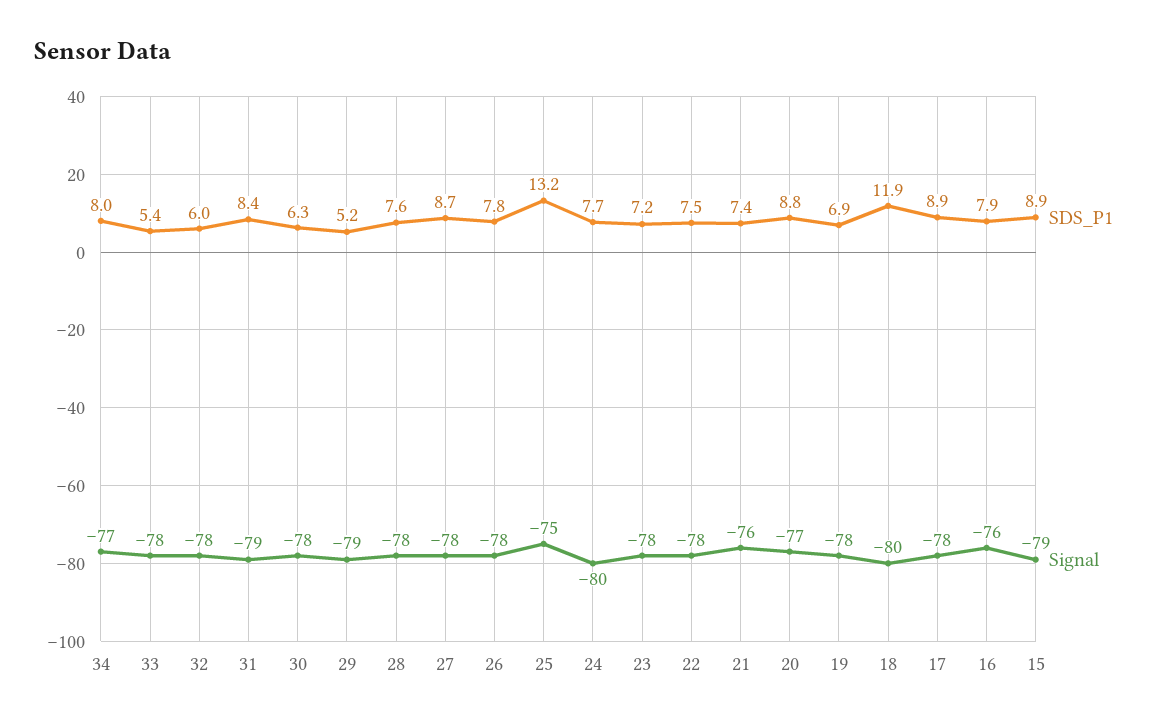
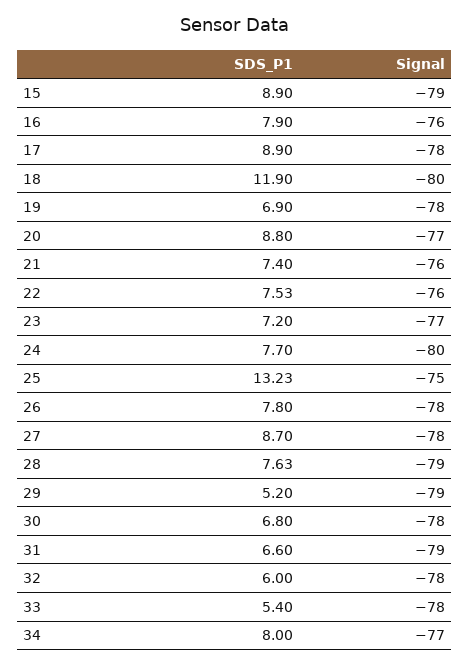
  {
    "SDS_P1": {
      "34": 8,
      "33": 5.4,
      "32": 6,
-     "31": 8.4,
+     "31": 6.6,
-     "30": 6.3,
+     "30": 6.8,
      "29": 5.2,
      "28": 7.63,
      "27": 8.7,
      "26": 7.8,
      "25": 13.23,
      "24": 7.7,
      "23": 7.2,
      "22": 7.53,
      "21": 7.4,
      "20": 8.8,
      "19": 6.9,
      "18": 11.9,
      "17": 8.9,
      "16": 7.9,
      "15": 8.9
    },
    "Signal": {
      "34": -77,
      "33": -78,
      "32": -78,
      "31": -79,
      "30": -78,
      "29": -79,
-     "28": -78,
+     "28": -79,
      "27": -78,
      "26": -78,
      "25": -75,
      "24": -80,
-     "23": -78,
+     "23": -77,
-     "22": -78,
+     "22": -76,
      "21": -76,
      "20": -77,
      "19": -78,
      "18": -80,
      "17": -78,
      "16": -76,
      "15": -79
    }
  }

